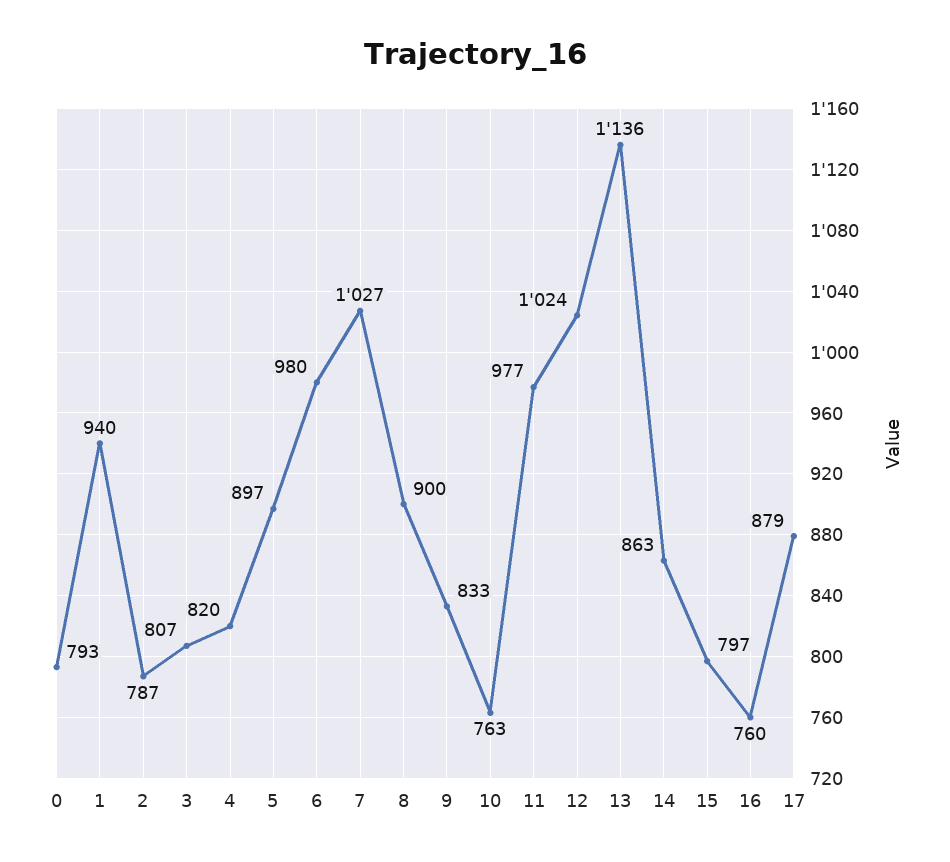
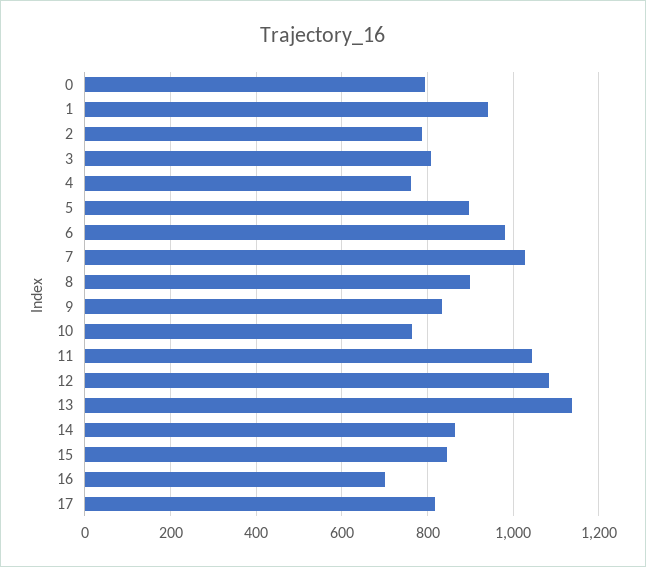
  {
    "0": 793,
    "1": 940,
    "2": 787,
    "3": 807,
-   "4": 820,
+   "4": 760,
    "5": 897,
    "6": 980,
    "7": 1027,
    "8": 900,
    "9": 833,
    "10": 763,
-   "11": 977,
+   "11": 1040,
-   "12": 1024,
+   "12": 1080,
    "13": 1136,
    "14": 863,
-   "15": 797,
+   "15": 840,
-   "16": 760,
+   "16": 700,
-   "17": 879
+   "17": 820
  }

